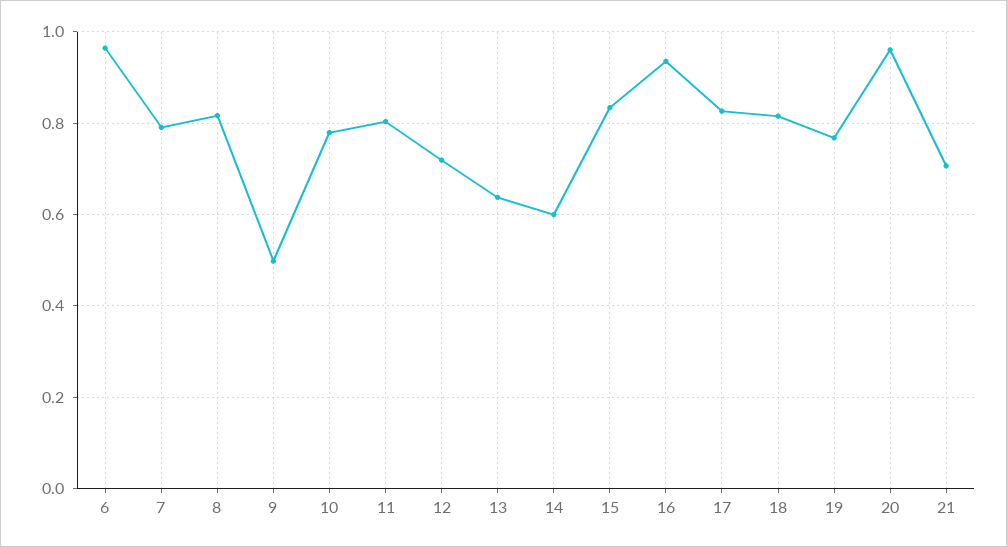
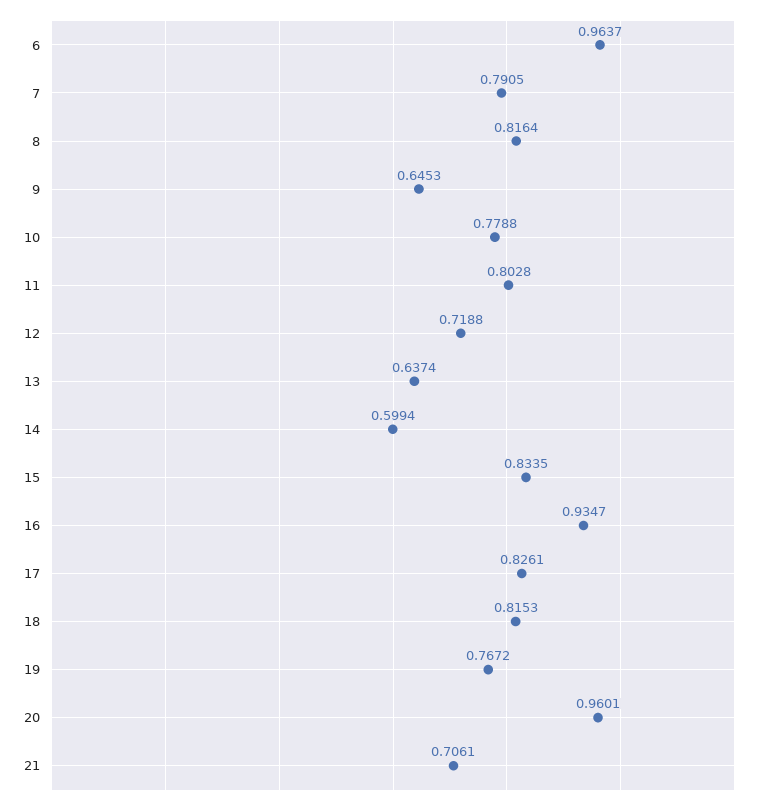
  {
    "6": 0.9637,
    "7": 0.7905,
    "8": 0.8164,
-   "9": 0.5,
+   "9": 0.6453,
    "10": 0.7788,
    "11": 0.8028,
    "12": 0.7188,
    "13": 0.6374,
    "14": 0.5994,
    "15": 0.8335,
    "16": 0.9347,
    "17": 0.8261,
    "18": 0.8153,
    "19": 0.7672,
    "20": 0.9601,
    "21": 0.7061
  }

